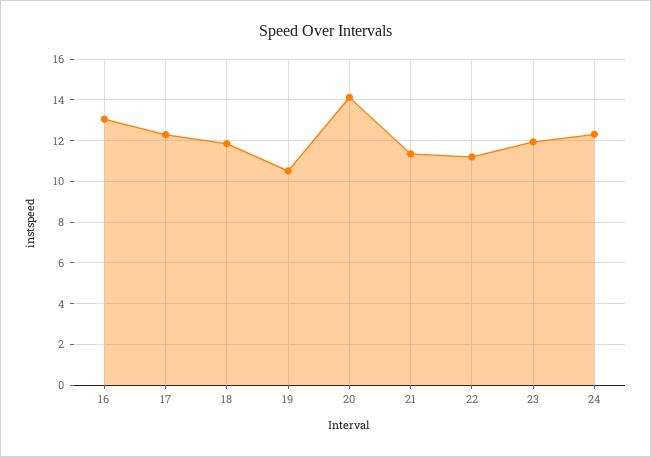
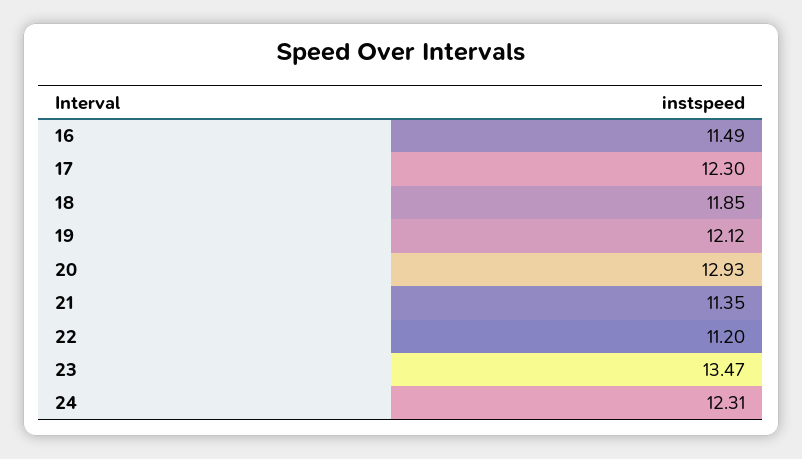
  {
-   "16": 13,
+   "16": 11.49,
    "17": 12.3,
    "18": 11.85,
-   "19": 10.5,
+   "19": 12.12,
-   "20": 14,
+   "20": 12.93,
    "21": 11.35,
    "22": 11.2,
-   "23": 12,
+   "23": 13.47,
    "24": 12.31
  }

